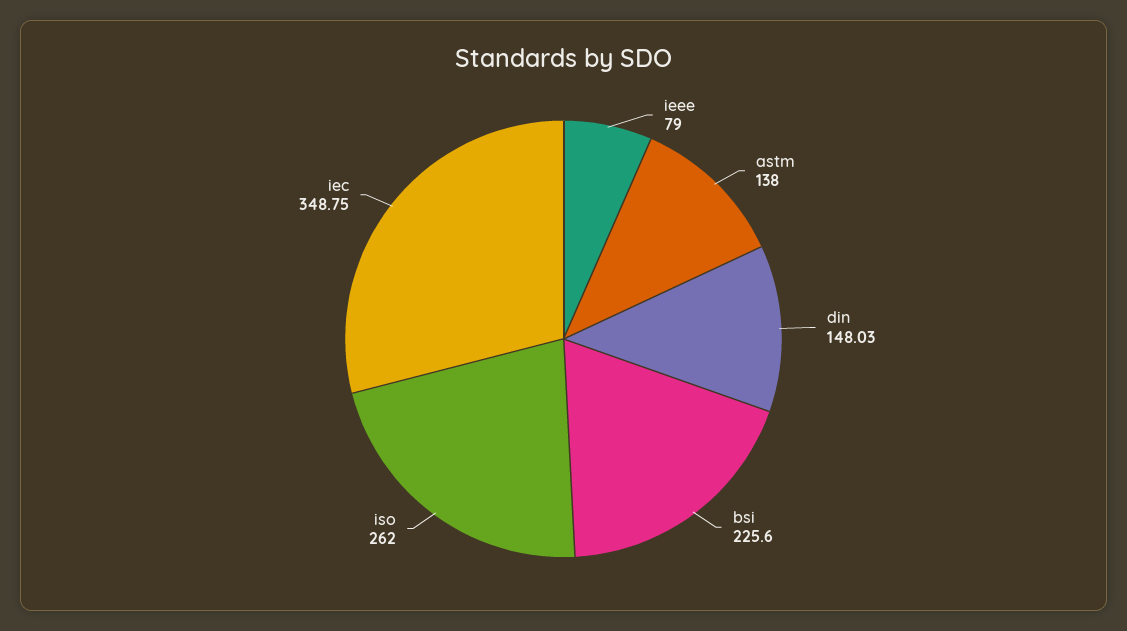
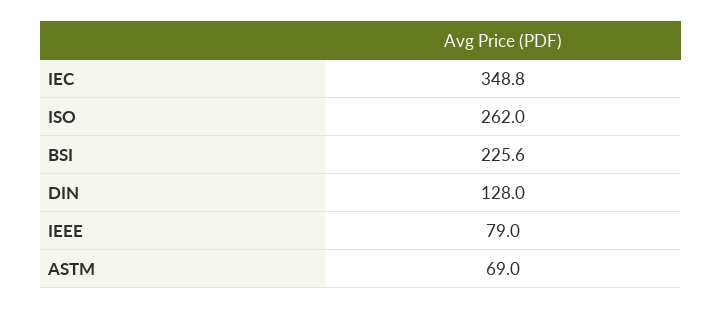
  {
    "ieee": 79,
-   "astm": 138,
+   "astm": 69,
-   "din": 148.03,
+   "din": 128,
    "bsi": 225.6,
    "iso": 262,
    "iec": 348.75
  }

